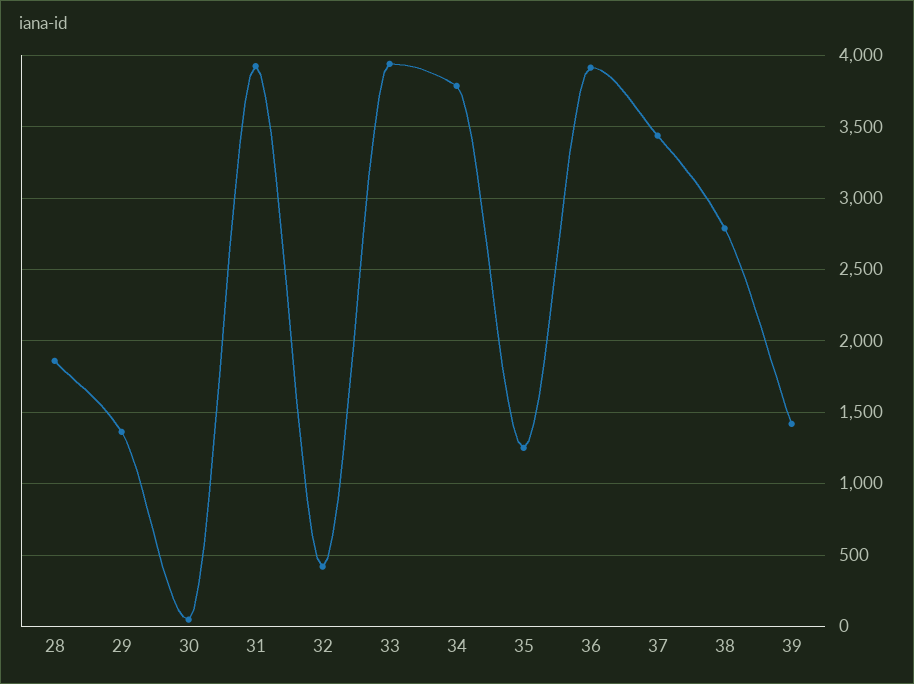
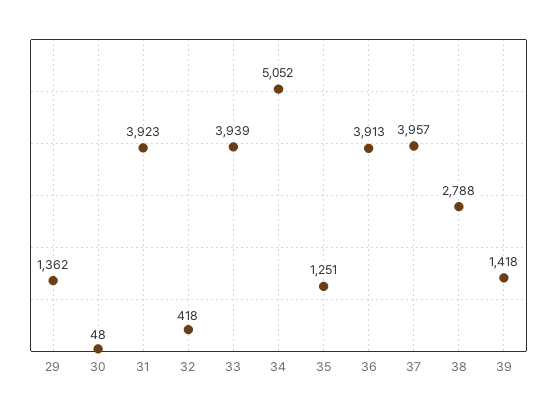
  {
-   "28": 1850,
    "29": 1362,
    "30": 48,
    "31": 3923,
    "32": 418,
    "33": 3939,
-   "34": 3800,
+   "34": 5052,
    "35": 1251,
    "36": 3913,
-   "37": 3450,
+   "37": 3957,
    "38": 2788,
    "39": 1418
  }

